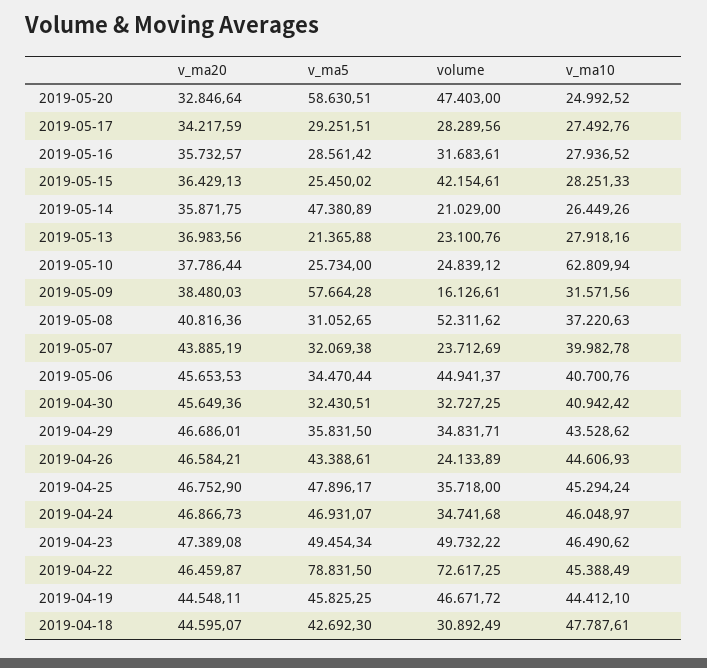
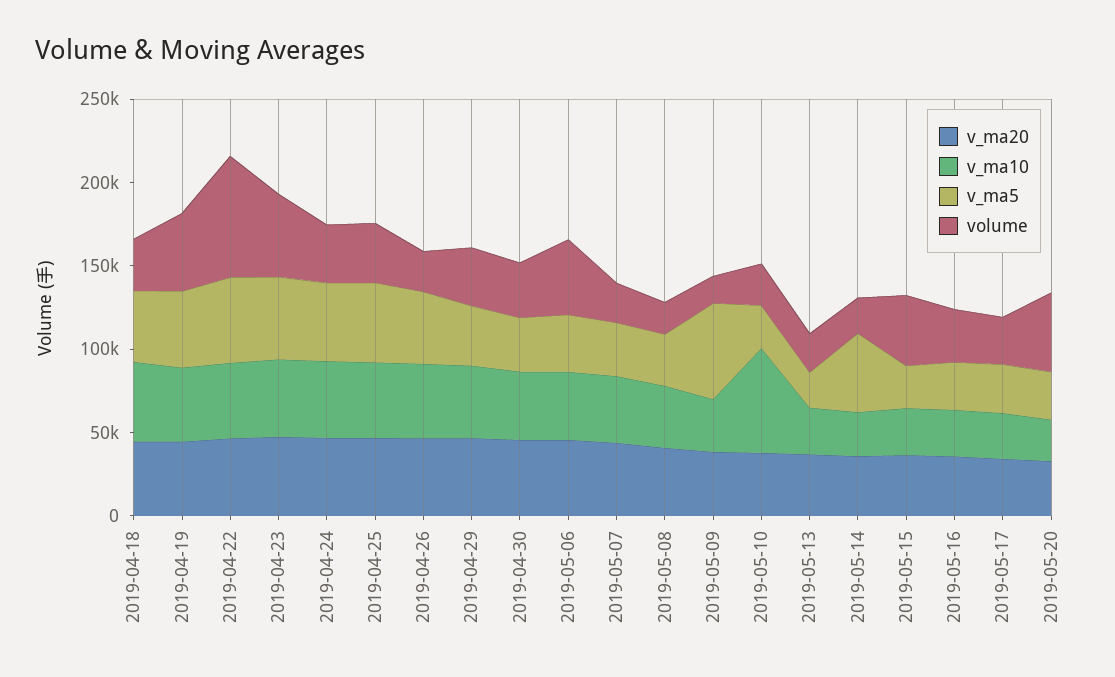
  {
    "v_ma20": {
      "2019-05-20": 32846.64,
      "2019-05-17": 34217.59,
      "2019-05-16": 35732.57,
      "2019-05-15": 36429.13,
      "2019-05-14": 35871.75,
      "2019-05-13": 36983.56,
      "2019-05-10": 37786.44,
      "2019-05-09": 38480.03,
      "2019-05-08": 40816.36,
      "2019-05-07": 43885.19,
      "2019-05-06": 45653.53,
      "2019-04-30": 45649.36,
      "2019-04-29": 46686.01,
      "2019-04-26": 46584.21,
      "2019-04-25": 46752.9,
      "2019-04-24": 46866.73,
      "2019-04-23": 47389.08,
      "2019-04-22": 46459.87,
      "2019-04-19": 44548.11,
      "2019-04-18": 44595.07
    },
    "v_ma5": {
-     "2019-05-20": 58630.51,
+     "2019-05-20": 30000,
      "2019-05-17": 29251.51,
      "2019-05-16": 28561.42,
      "2019-05-15": 25450.02,
      "2019-05-14": 47380.89,
      "2019-05-13": 21365.88,
      "2019-05-10": 25734,
      "2019-05-09": 57664.28,
      "2019-05-08": 31052.65,
      "2019-05-07": 32069.38,
      "2019-05-06": 34470.44,
      "2019-04-30": 32430.51,
      "2019-04-29": 35831.5,
      "2019-04-26": 43388.61,
      "2019-04-25": 47896.17,
      "2019-04-24": 46931.07,
      "2019-04-23": 49454.34,
-     "2019-04-22": 78831.5,
+     "2019-04-22": 50000,
      "2019-04-19": 45825.25,
      "2019-04-18": 42692.3
    },
    "volume": {
      "2019-05-20": 47403,
      "2019-05-17": 28289.56,
      "2019-05-16": 31683.61,
      "2019-05-15": 42154.61,
      "2019-05-14": 21029,
      "2019-05-13": 23100.76,
      "2019-05-10": 24839.12,
      "2019-05-09": 16126.61,
-     "2019-05-08": 52311.62,
+     "2019-05-08": 20000,
      "2019-05-07": 23712.69,
      "2019-05-06": 44941.37,
      "2019-04-30": 32727.25,
      "2019-04-29": 34831.71,
      "2019-04-26": 24133.89,
      "2019-04-25": 35718,
      "2019-04-24": 34741.68,
      "2019-04-23": 49732.22,
      "2019-04-22": 72617.25,
      "2019-04-19": 46671.72,
      "2019-04-18": 30892.49
    },
    "v_ma10": {
      "2019-05-20": 24992.52,
      "2019-05-17": 27492.76,
      "2019-05-16": 27936.52,
      "2019-05-15": 28251.33,
      "2019-05-14": 26449.26,
      "2019-05-13": 27918.16,
      "2019-05-10": 62809.94,
      "2019-05-09": 31571.56,
      "2019-05-08": 37220.63,
      "2019-05-07": 39982.78,
      "2019-05-06": 40700.76,
      "2019-04-30": 40942.42,
      "2019-04-29": 43528.62,
      "2019-04-26": 44606.93,
      "2019-04-25": 45294.24,
      "2019-04-24": 46048.97,
      "2019-04-23": 46490.62,
      "2019-04-22": 45388.49,
      "2019-04-19": 44412.1,
      "2019-04-18": 47787.61
    }
  }

